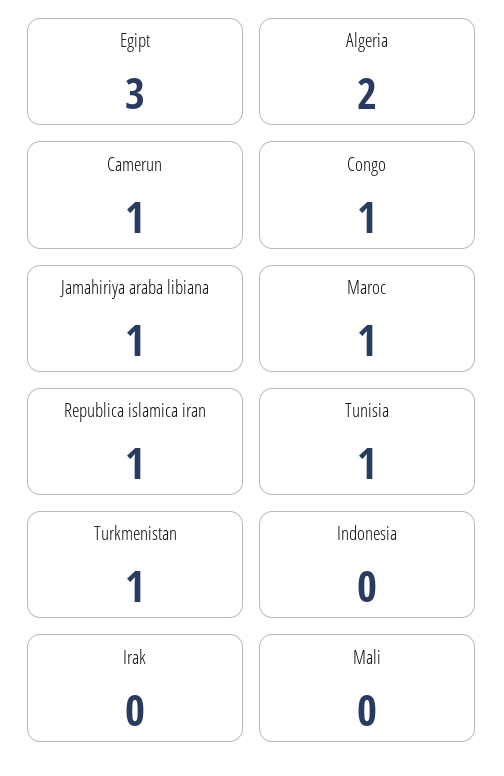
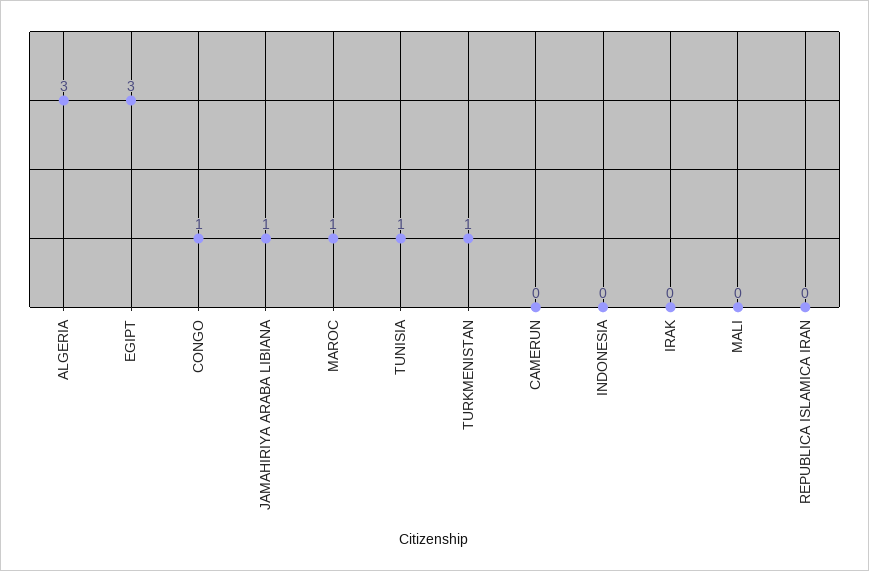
  {
    "Egipt": 3,
-   "Algeria": 2,
+   "Algeria": 3,
-   "Camerun": 1,
+   "Camerun": 0,
    "Congo": 1,
    "Jamahiriya araba libiana": 1,
    "Maroc": 1,
-   "Republica islamica iran": 1,
+   "Republica islamica iran": 0,
    "Tunisia": 1,
    "Turkmenistan": 1,
    "Indonesia": 0,
    "Irak": 0,
    "Mali": 0
  }

